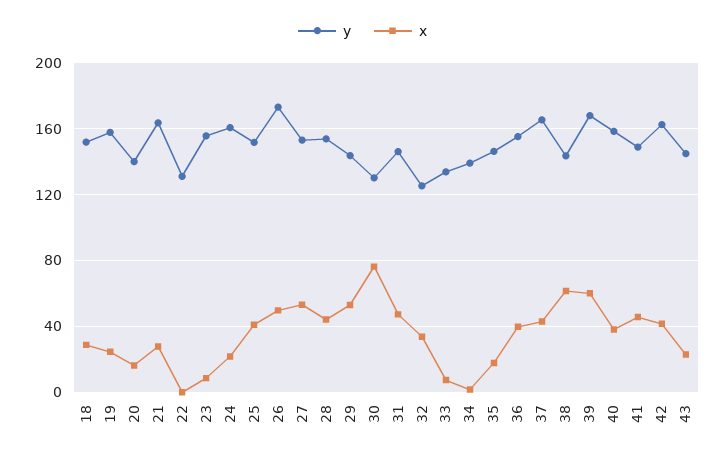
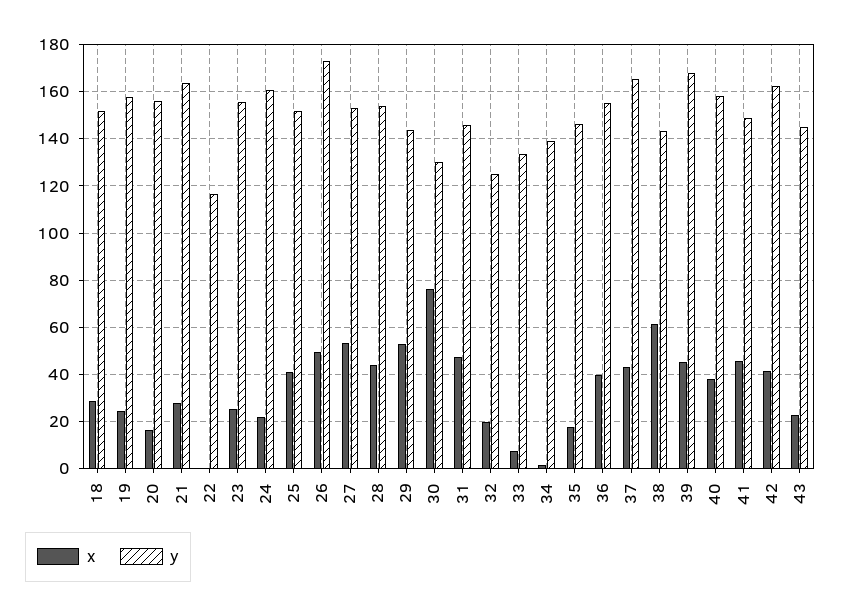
  {
    "y": {
      "18": 150,
      "19": 160,
-     "20": 140,
+     "20": 155,
      "21": 165,
-     "22": 130,
+     "22": 115,
      "23": 155,
      "24": 160,
      "25": 150,
      "26": 175,
      "27": 155,
      "28": 155,
      "29": 145,
      "30": 130,
      "31": 145,
      "32": 125,
      "33": 135,
      "34": 140,
      "35": 145,
      "36": 155,
      "37": 165,
      "38": 145,
      "39": 170,
      "40": 160,
      "41": 150,
      "42": 160,
      "43": 145
    },
    "x": {
      "18": 30,
      "19": 25,
      "20": 15,
      "21": 30,
      "22": 0,
-     "23": 10,
+     "23": 25,
      "24": 20,
      "25": 40,
      "26": 50,
      "27": 55,
      "28": 45,
      "29": 55,
      "30": 75,
      "31": 45,
-     "32": 35,
+     "32": 20,
      "33": 5,
      "34": 0,
      "35": 20,
      "36": 40,
      "37": 45,
      "38": 60,
-     "39": 60,
+     "39": 45,
      "40": 40,
      "41": 45,
      "42": 40,
      "43": 25
    }
  }

